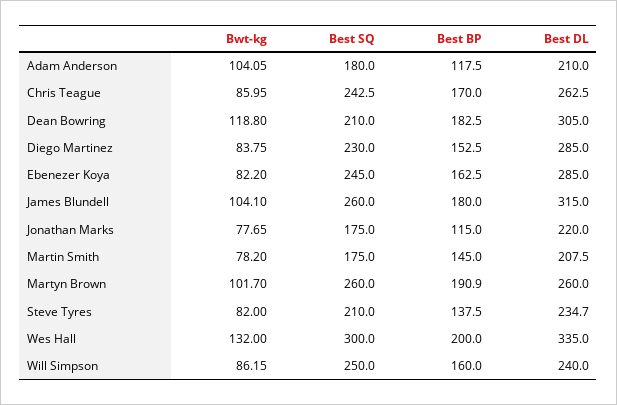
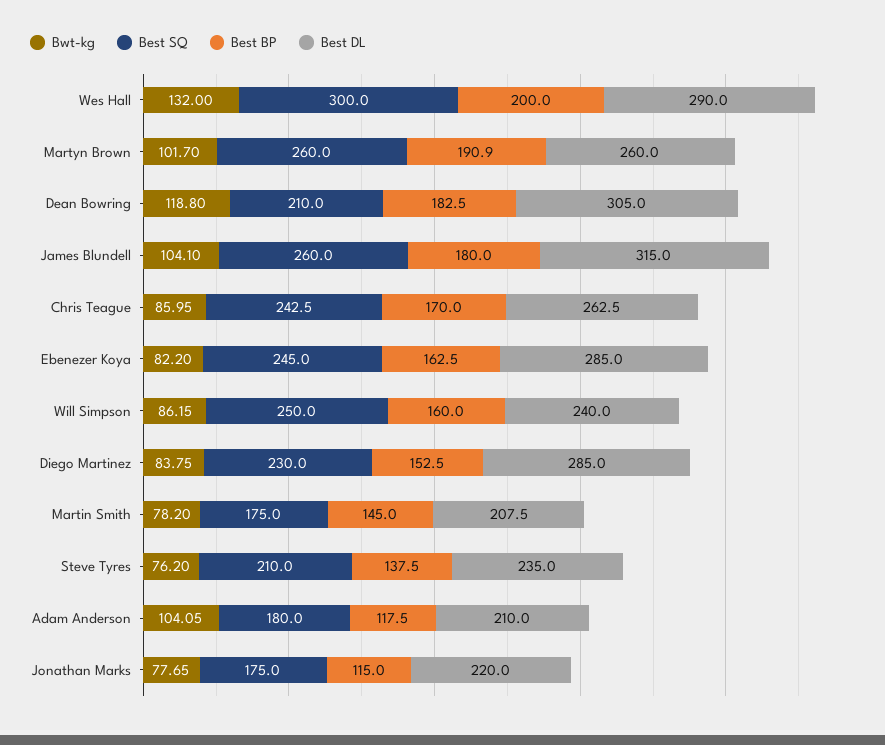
  {
    "Bwt-kg": {
      "Adam Anderson": 104.05,
      "Chris Teague": 85.95,
      "Dean Bowring": 118.8,
      "Diego Martinez": 83.75,
      "Ebenezer Koya": 82.2,
      "James Blundell": 104.1,
      "Jonathan Marks": 77.65,
      "Martin Smith": 78.2,
      "Martyn Brown": 101.7,
-     "Steve Tyres": 82,
+     "Steve Tyres": 76.2,
      "Wes Hall": 132,
      "Will Simpson": 86.15
    },
    "Best SQ": {
      "Adam Anderson": 180,
      "Chris Teague": 242.5,
      "Dean Bowring": 210,
      "Diego Martinez": 230,
      "Ebenezer Koya": 245,
      "James Blundell": 260,
      "Jonathan Marks": 175,
      "Martin Smith": 175,
      "Martyn Brown": 260,
      "Steve Tyres": 210,
      "Wes Hall": 300,
      "Will Simpson": 250
    },
    "Best BP": {
      "Adam Anderson": 117.5,
      "Chris Teague": 170,
      "Dean Bowring": 182.5,
      "Diego Martinez": 152.5,
      "Ebenezer Koya": 162.5,
      "James Blundell": 180,
      "Jonathan Marks": 115,
      "Martin Smith": 145,
      "Martyn Brown": 190.9,
      "Steve Tyres": 137.5,
      "Wes Hall": 200,
      "Will Simpson": 160
    },
    "Best DL": {
      "Adam Anderson": 210,
      "Chris Teague": 262.5,
      "Dean Bowring": 305,
      "Diego Martinez": 285,
      "Ebenezer Koya": 285,
      "James Blundell": 315,
      "Jonathan Marks": 220,
      "Martin Smith": 207.5,
      "Martyn Brown": 260,
-     "Steve Tyres": 234.7,
+     "Steve Tyres": 235,
-     "Wes Hall": 335,
+     "Wes Hall": 290,
      "Will Simpson": 240
    }
  }

